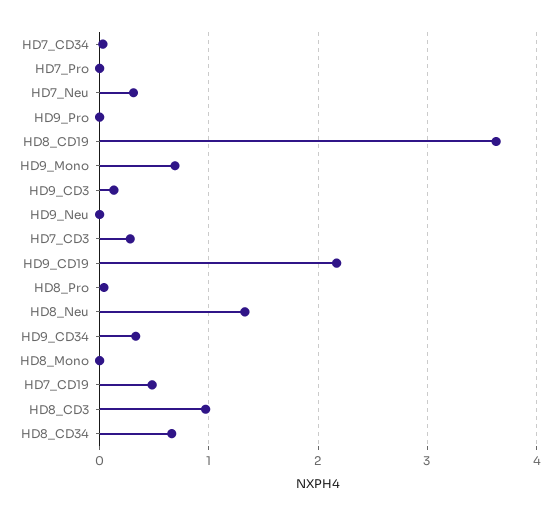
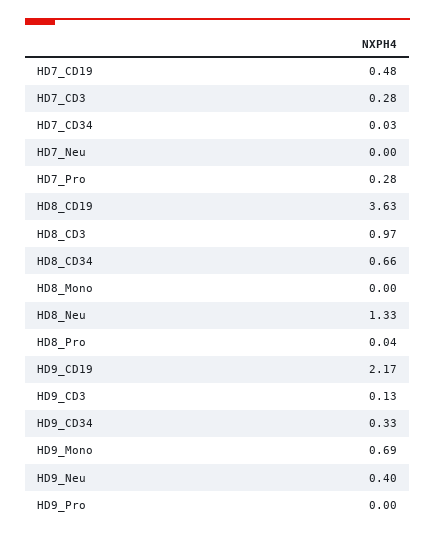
  {
    "HD7_CD34": 0.03,
-   "HD7_Pro": 0,
+   "HD7_Pro": 0.28,
-   "HD7_Neu": 0.3,
+   "HD7_Neu": 0,
    "HD9_Pro": 0,
    "HD8_CD19": 3.63,
    "HD9_Mono": 0.69,
    "HD9_CD3": 0.13,
-   "HD9_Neu": 0,
+   "HD9_Neu": 0.4,
    "HD7_CD3": 0.28,
    "HD9_CD19": 2.17,
    "HD8_Pro": 0.04,
    "HD8_Neu": 1.33,
    "HD9_CD34": 0.33,
    "HD8_Mono": 0,
    "HD7_CD19": 0.48,
    "HD8_CD3": 0.97,
    "HD8_CD34": 0.66
  }

